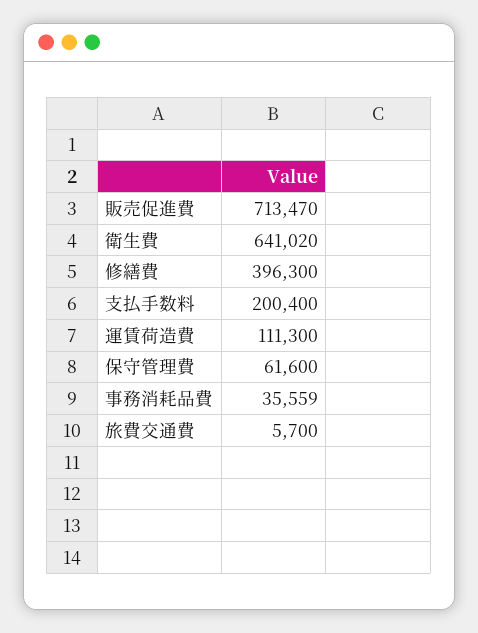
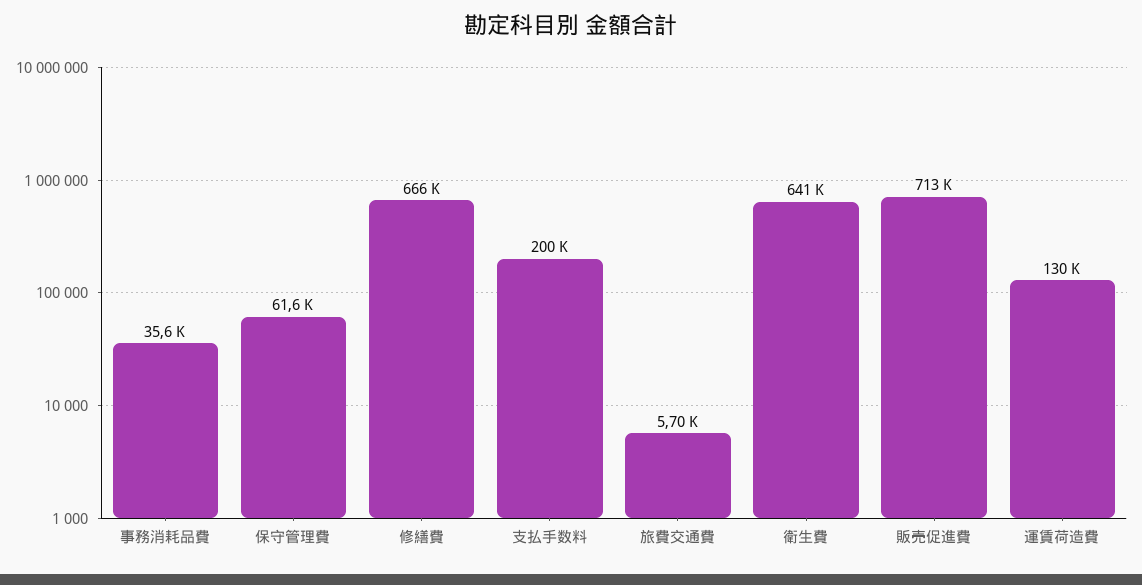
  {
    "販売促進費": 713470,
    "衛生費": 641020,
-   "修繕費": 396300,
+   "修繕費": 666000,
    "支払手数料": 200400,
-   "運賃荷造費": 111300,
+   "運賃荷造費": 130000,
    "保守管理費": 61600,
    "事務消耗品費": 35559,
    "旅費交通費": 5700
  }

